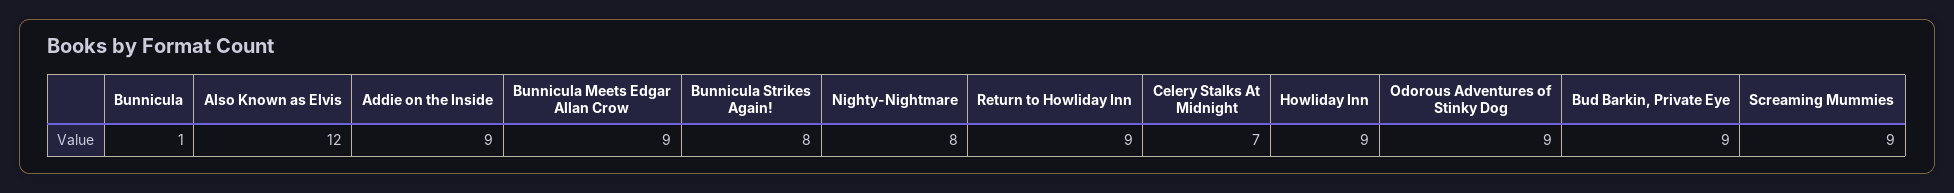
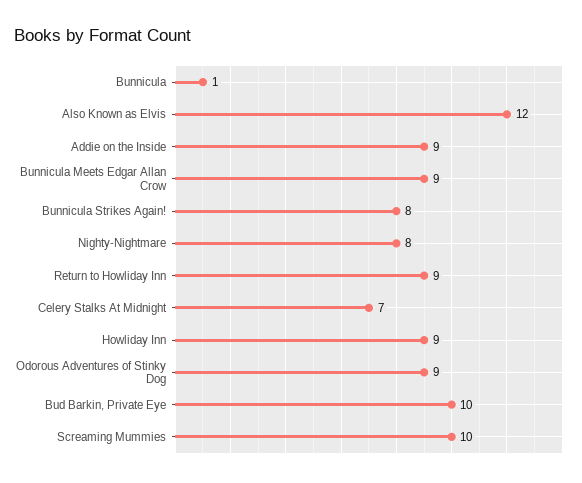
  {
    "Bunnicula": 1,
    "Also Known as Elvis": 12,
    "Addie on the Inside": 9,
    "Bunnicula Meets Edgar Allan Crow": 9,
    "Bunnicula Strikes Again!": 8,
    "Nighty-Nightmare": 8,
    "Return to Howliday Inn": 9,
    "Celery Stalks At Midnight": 7,
    "Howliday Inn": 9,
    "Odorous Adventures of Stinky Dog": 9,
-   "Bud Barkin, Private Eye": 9,
+   "Bud Barkin, Private Eye": 10,
-   "Screaming Mummies": 9
+   "Screaming Mummies": 10
  }

